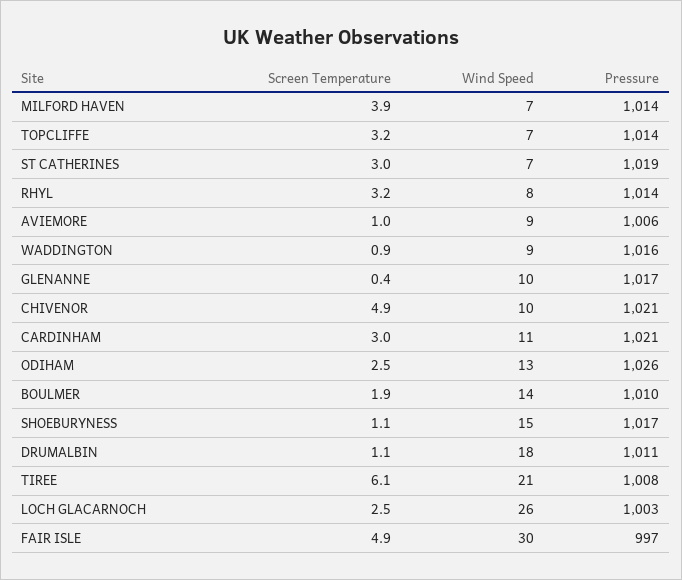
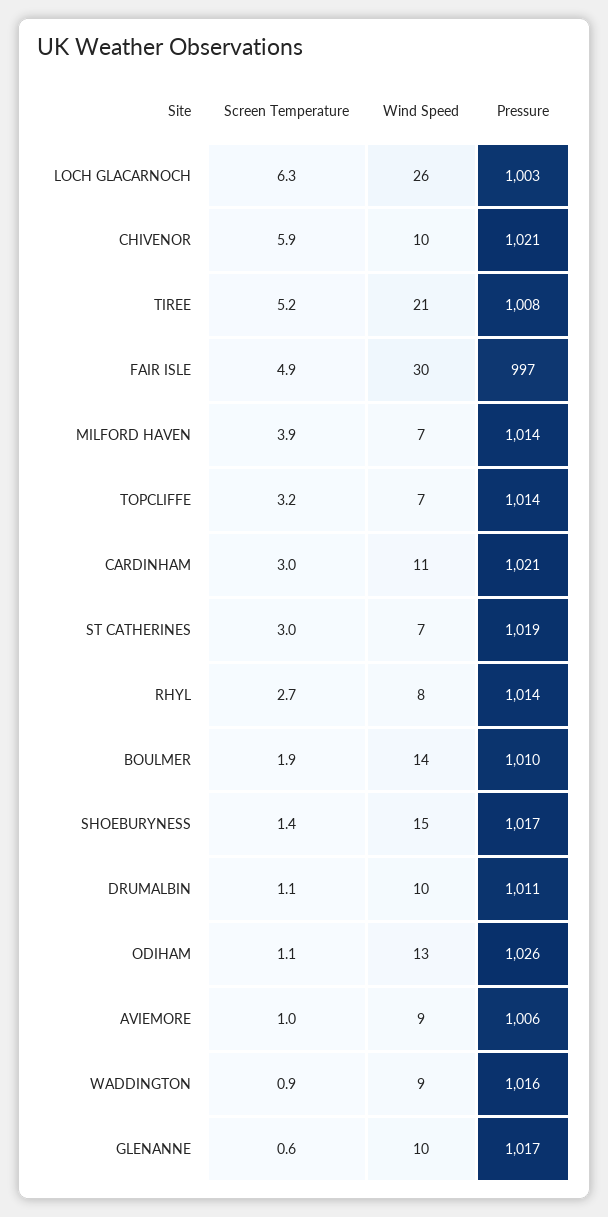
  {
    "Screen Temperature": {
      "MILFORD HAVEN": 3.9,
      "TOPCLIFFE": 3.2,
      "ST CATHERINES": 3,
-     "RHYL": 3.2,
+     "RHYL": 2.7,
      "AVIEMORE": 1,
      "WADDINGTON": 0.9,
-     "GLENANNE": 0.4,
+     "GLENANNE": 0.6,
-     "CHIVENOR": 4.9,
+     "CHIVENOR": 5.9,
      "CARDINHAM": 3,
-     "ODIHAM": 2.5,
+     "ODIHAM": 1.1,
      "BOULMER": 1.9,
-     "SHOEBURYNESS": 1.1,
+     "SHOEBURYNESS": 1.4,
      "DRUMALBIN": 1.1,
-     "TIREE": 6.1,
+     "TIREE": 5.2,
-     "LOCH GLACARNOCH": 2.5,
+     "LOCH GLACARNOCH": 6.3,
      "FAIR ISLE": 4.9
    },
    "Wind Speed": {
      "MILFORD HAVEN": 7,
      "TOPCLIFFE": 7,
      "ST CATHERINES": 7,
      "RHYL": 8,
      "AVIEMORE": 9,
      "WADDINGTON": 9,
      "GLENANNE": 10,
      "CHIVENOR": 10,
      "CARDINHAM": 11,
      "ODIHAM": 13,
      "BOULMER": 14,
      "SHOEBURYNESS": 15,
-     "DRUMALBIN": 18,
+     "DRUMALBIN": 10,
      "TIREE": 21,
      "LOCH GLACARNOCH": 26,
      "FAIR ISLE": 30
    },
    "Pressure": {
      "MILFORD HAVEN": 1014,
      "TOPCLIFFE": 1014,
      "ST CATHERINES": 1019,
      "RHYL": 1014,
      "AVIEMORE": 1006,
      "WADDINGTON": 1016,
      "GLENANNE": 1017,
      "CHIVENOR": 1021,
      "CARDINHAM": 1021,
      "ODIHAM": 1026,
      "BOULMER": 1010,
      "SHOEBURYNESS": 1017,
      "DRUMALBIN": 1011,
      "TIREE": 1008,
      "LOCH GLACARNOCH": 1003,
      "FAIR ISLE": 997
    }
  }

